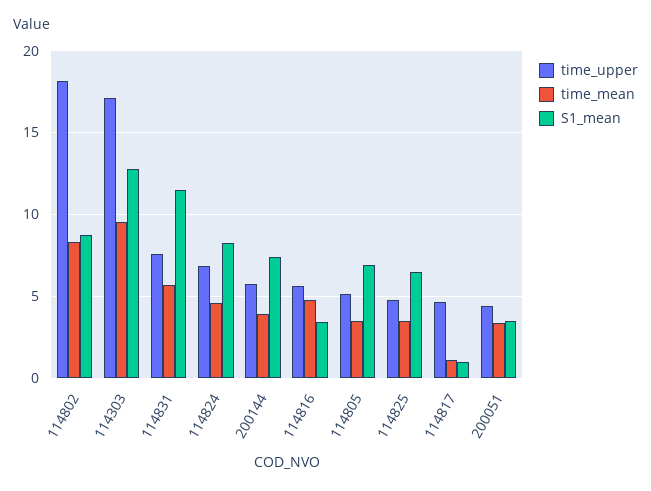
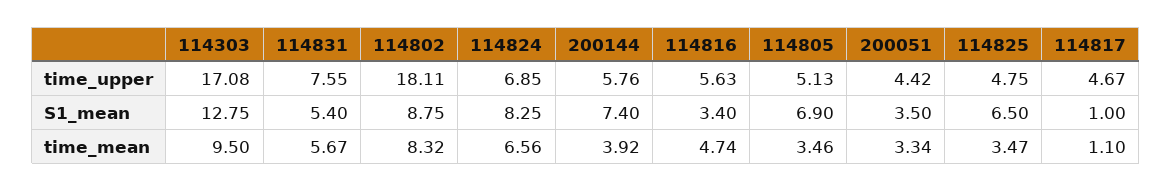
  {
    "time_upper": {
      "114802": 18.11,
      "114303": 17.08,
      "114831": 7.55,
      "114824": 6.85,
      "200144": 5.76,
      "114816": 5.63,
      "114805": 5.13,
      "114825": 4.75,
      "114817": 4.67,
      "200051": 4.42
    },
    "time_mean": {
      "114802": 8.32,
      "114303": 9.5,
      "114831": 5.67,
-     "114824": 4.5,
+     "114824": 6.56,
      "200144": 3.92,
      "114816": 4.74,
      "114805": 3.46,
      "114825": 3.47,
      "114817": 1.1,
      "200051": 3.34
    },
    "S1_mean": {
      "114802": 8.75,
      "114303": 12.75,
-     "114831": 11.5,
+     "114831": 5.4,
      "114824": 8.25,
      "200144": 7.4,
      "114816": 3.4,
      "114805": 6.9,
      "114825": 6.5,
      "114817": 1,
      "200051": 3.5
    }
  }

